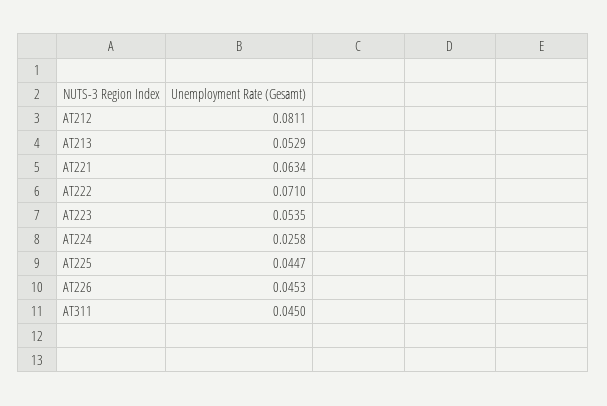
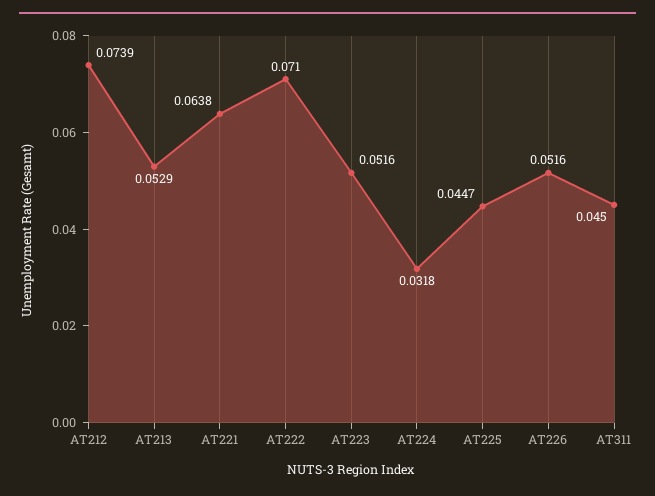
  {
-   "AT212": 0.0811,
+   "AT212": 0.0739,
    "AT213": 0.0529,
-   "AT221": 0.0634,
+   "AT221": 0.0638,
    "AT222": 0.071,
-   "AT223": 0.0535,
+   "AT223": 0.0516,
-   "AT224": 0.0258,
+   "AT224": 0.0318,
    "AT225": 0.0447,
-   "AT226": 0.0453,
+   "AT226": 0.0516,
    "AT311": 0.045
  }

